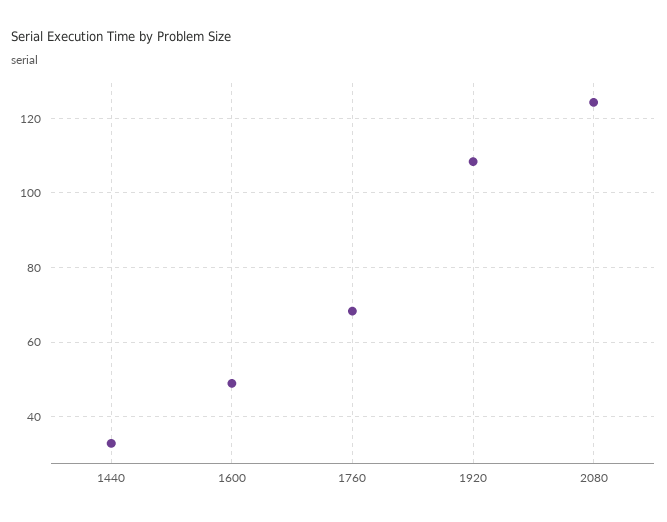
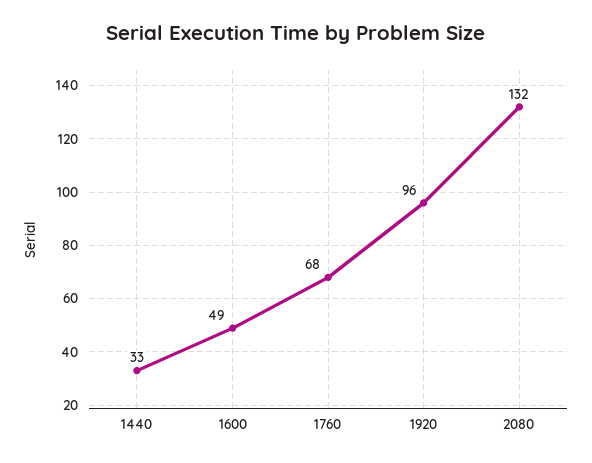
  {
    "1440": 33,
    "1600": 49,
    "1760": 68,
-   "1920": 108,
+   "1920": 96,
-   "2080": 124
+   "2080": 132
  }

